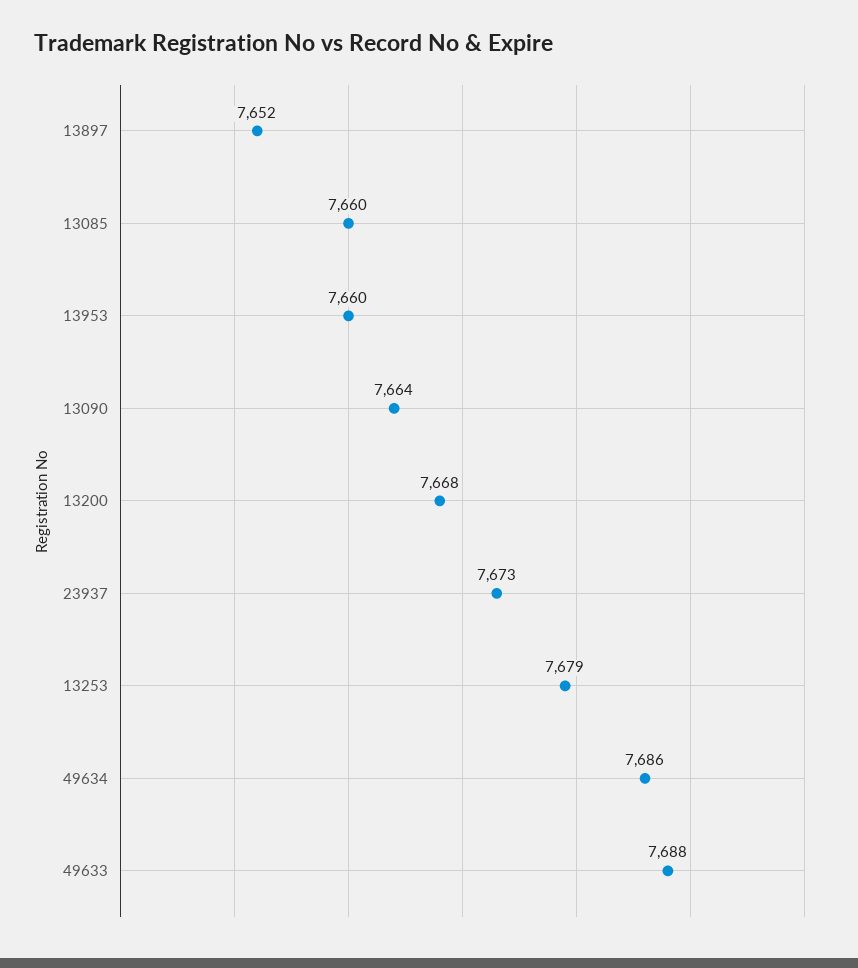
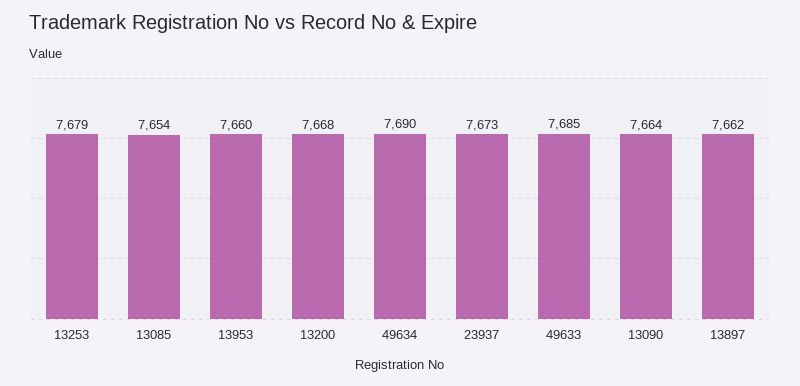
  {
-   "13897": 7652,
+   "13897": 7662,
-   "13085": 7660,
+   "13085": 7654,
    "13953": 7660,
    "13090": 7664,
    "13200": 7668,
    "23937": 7673,
    "13253": 7679,
-   "49634": 7686,
+   "49634": 7690,
-   "49633": 7688
+   "49633": 7685
  }

